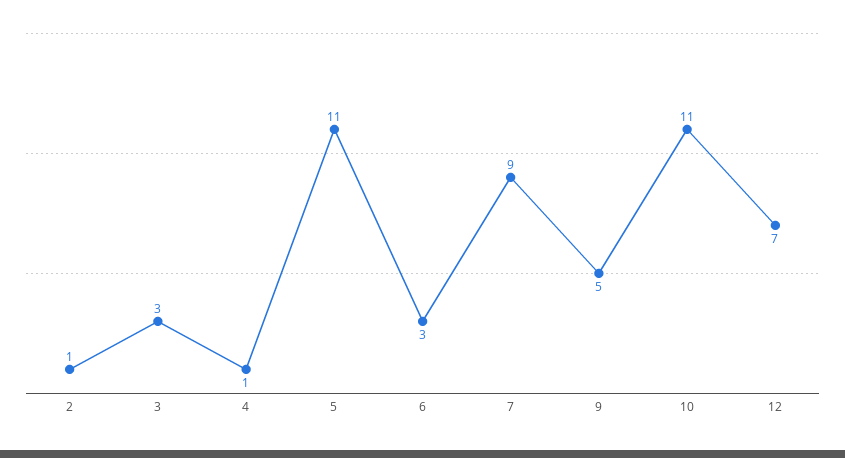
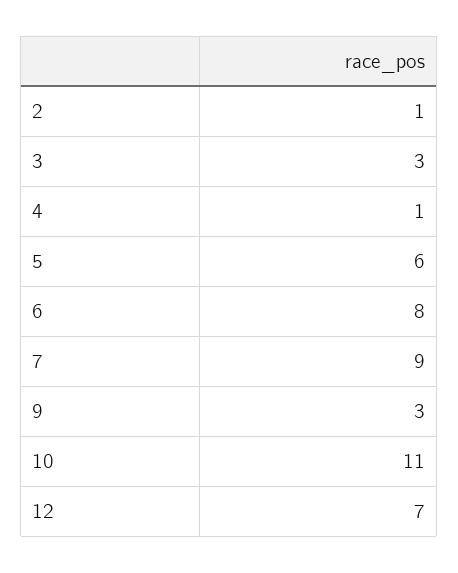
  {
    "2": 1,
    "3": 3,
    "4": 1,
-   "5": 11,
+   "5": 6,
-   "6": 3,
+   "6": 8,
    "7": 9,
-   "9": 5,
+   "9": 3,
    "10": 11,
    "12": 7
  }

